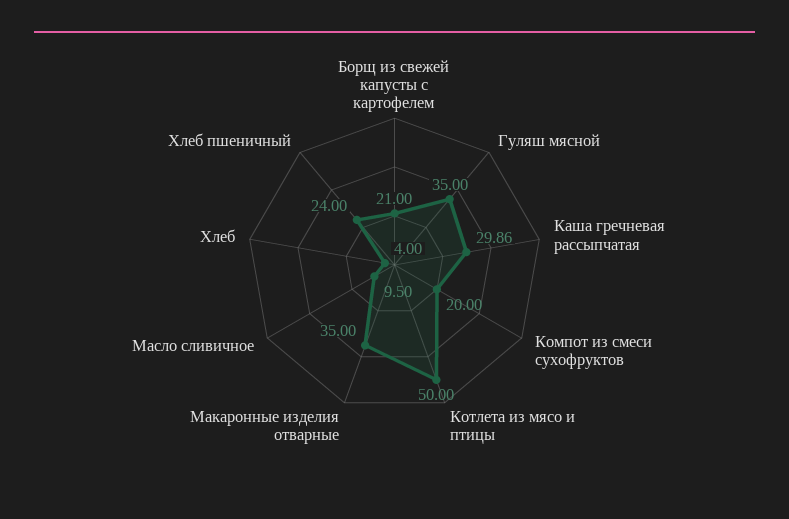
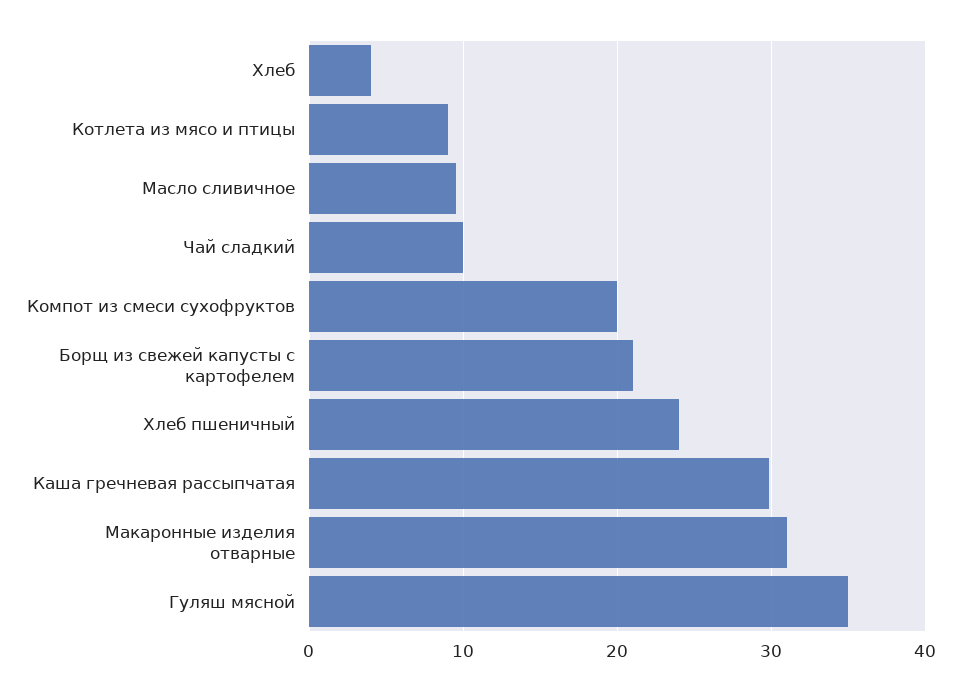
  {
    "Борщ из свежей капусты с картофелем": 21,
    "Гуляш мясной": 35,
    "Каша гречневая рассыпчатая": 29.86,
    "Компот из смеси сухофруктов": 20,
-   "Котлета из мясо и птицы": 50,
+   "Котлета из мясо и птицы": 9,
-   "Макаронные изделия отварные": 35,
+   "Макаронные изделия отварные": 31,
    "Масло сливичное": 9.5,
    "Хлеб": 4,
-   "Хлеб пшеничный": 24
+   "Хлеб пшеничный": 24,
+   "Чай сладкий": 10
  }

